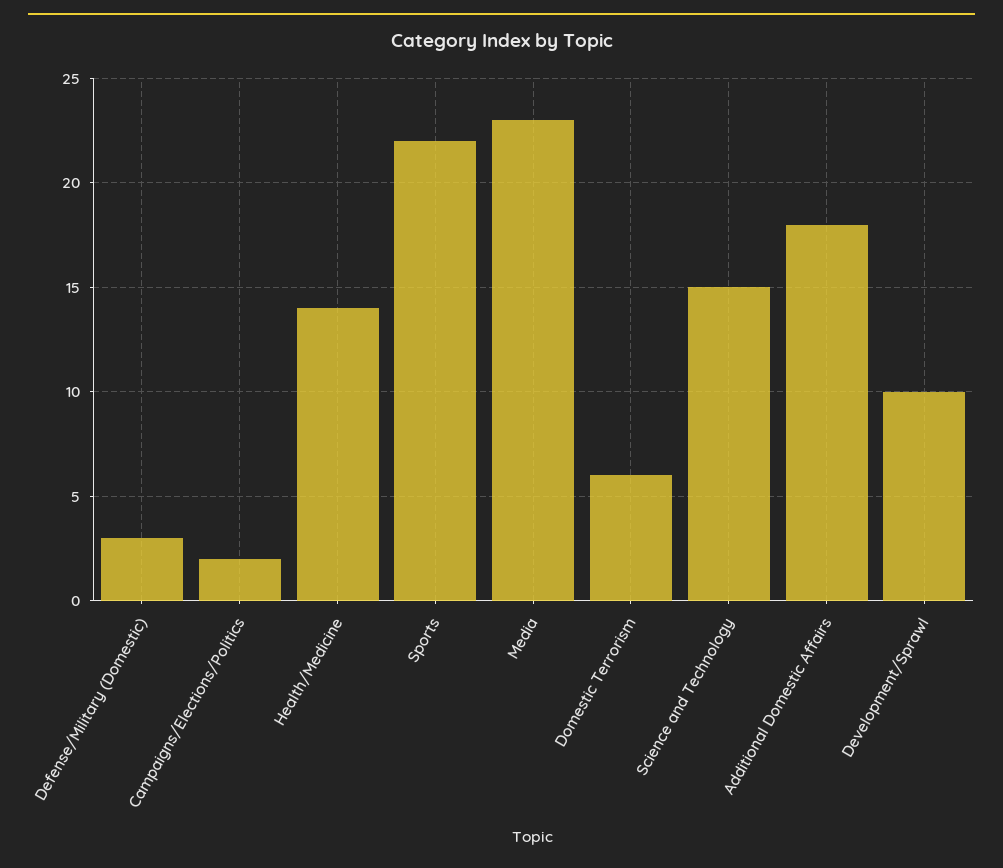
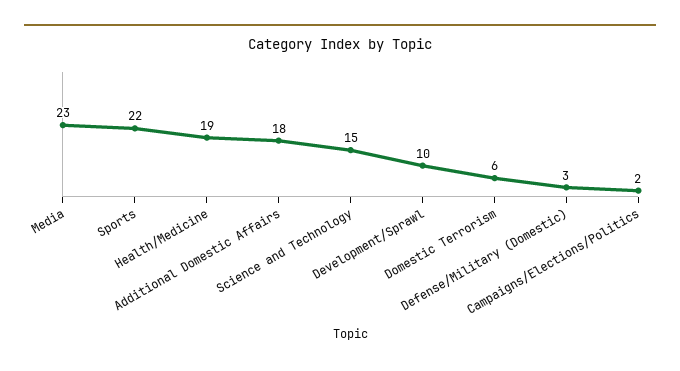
  {
    "Defense/Military (Domestic)": 3,
    "Campaigns/Elections/Politics": 2,
-   "Health/Medicine": 14,
+   "Health/Medicine": 19,
    "Sports": 22,
    "Media": 23,
    "Domestic Terrorism": 6,
    "Science and Technology": 15,
    "Additional Domestic Affairs": 18,
    "Development/Sprawl": 10
  }

